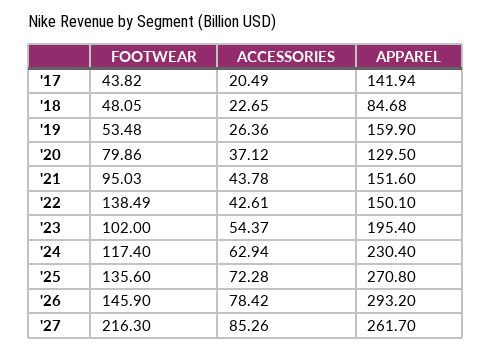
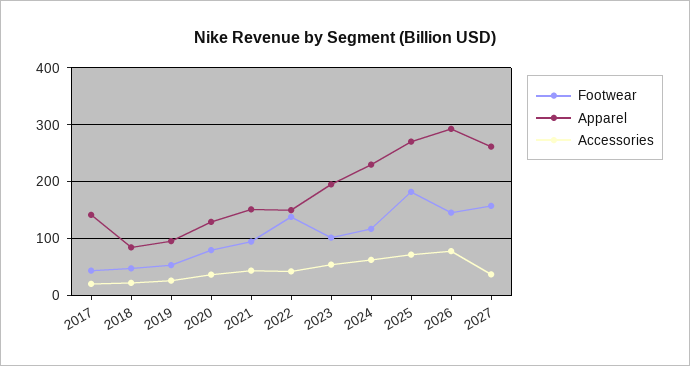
  {
    "FOOTWEAR": {
      "'17": 43.82,
      "'18": 48.05,
      "'19": 53.48,
      "'20": 79.86,
      "'21": 95.03,
      "'22": 138.49,
      "'23": 102,
      "'24": 117.4,
-     "'25": 135.6,
+     "'25": 180,
      "'26": 145.9,
-     "'27": 216.3
+     "'27": 160
    },
    "ACCESSORIES": {
      "'17": 20.49,
      "'18": 22.65,
      "'19": 26.36,
      "'20": 37.12,
      "'21": 43.78,
      "'22": 42.61,
      "'23": 54.37,
      "'24": 62.94,
      "'25": 72.28,
      "'26": 78.42,
-     "'27": 85.26
+     "'27": 40
    },
    "APPAREL": {
      "'17": 141.94,
      "'18": 84.68,
-     "'19": 159.9,
+     "'19": 100,
      "'20": 129.5,
      "'21": 151.6,
      "'22": 150.1,
      "'23": 195.4,
      "'24": 230.4,
      "'25": 270.8,
      "'26": 293.2,
      "'27": 261.7
    }
  }

